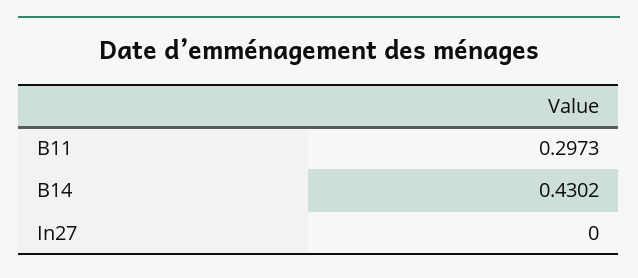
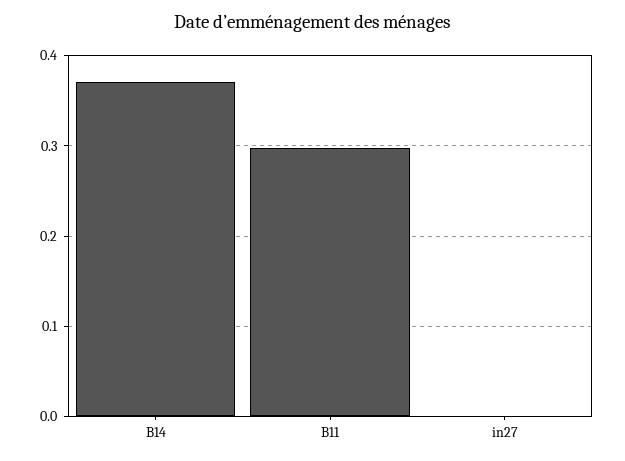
  {
    "B11": 0.2973,
-   "B14": 0.4302,
+   "B14": 0.37,
    "In27": 0
  }

